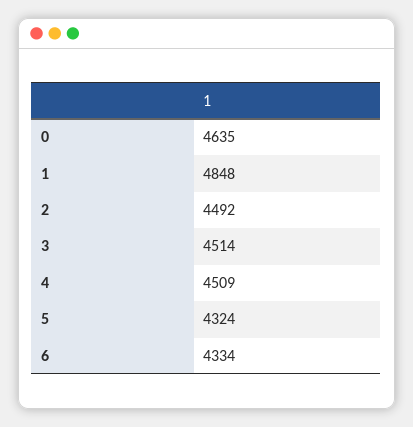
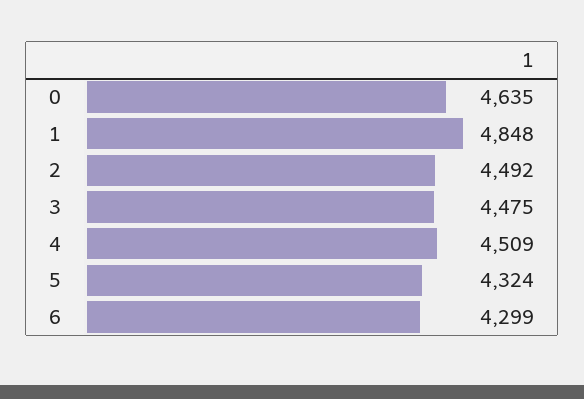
  {
    "0": 4635,
    "1": 4848,
    "2": 4492,
-   "3": 4514,
+   "3": 4475,
    "4": 4509,
    "5": 4324,
-   "6": 4334
+   "6": 4299
  }

